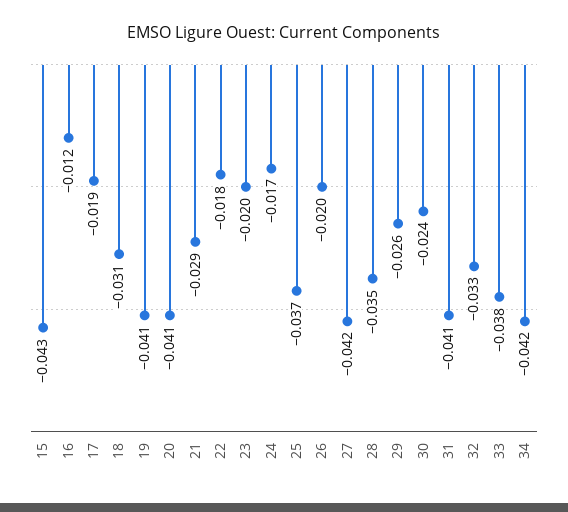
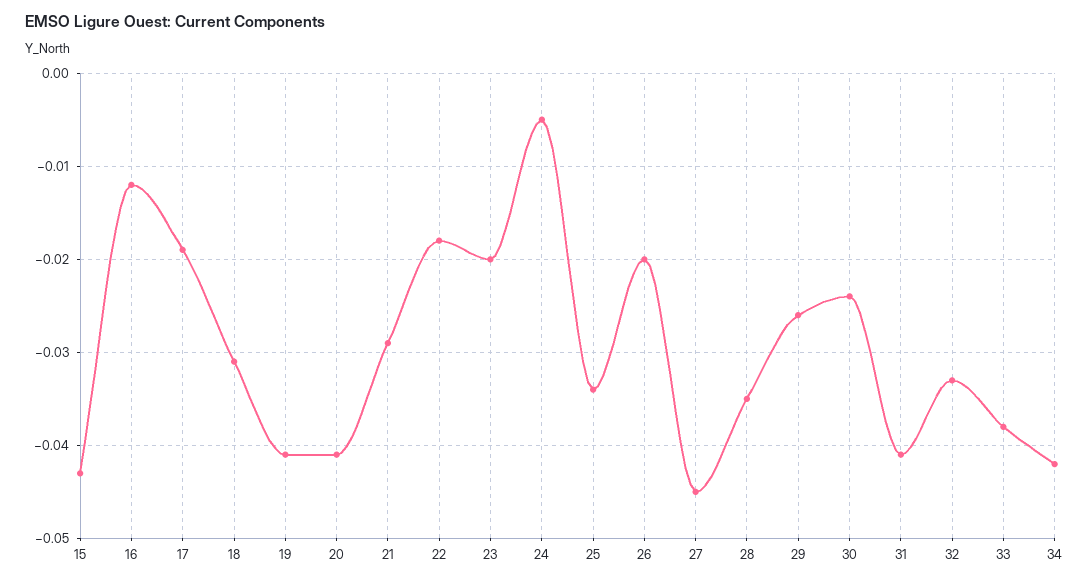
  {
    "15": -0.043,
    "16": -0.012,
    "17": -0.019,
    "18": -0.031,
    "19": -0.041,
    "20": -0.041,
    "21": -0.029,
    "22": -0.018,
    "23": -0.02,
-   "24": -0.017,
+   "24": -0.005,
-   "25": -0.037,
+   "25": -0.034,
    "26": -0.02,
-   "27": -0.042,
+   "27": -0.045,
    "28": -0.035,
    "29": -0.026,
    "30": -0.024,
    "31": -0.041,
    "32": -0.033,
    "33": -0.038,
    "34": -0.042
  }

